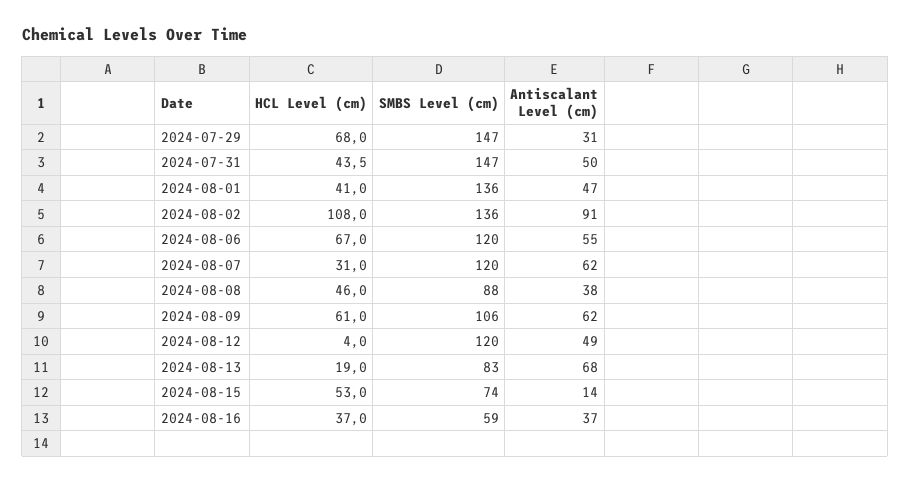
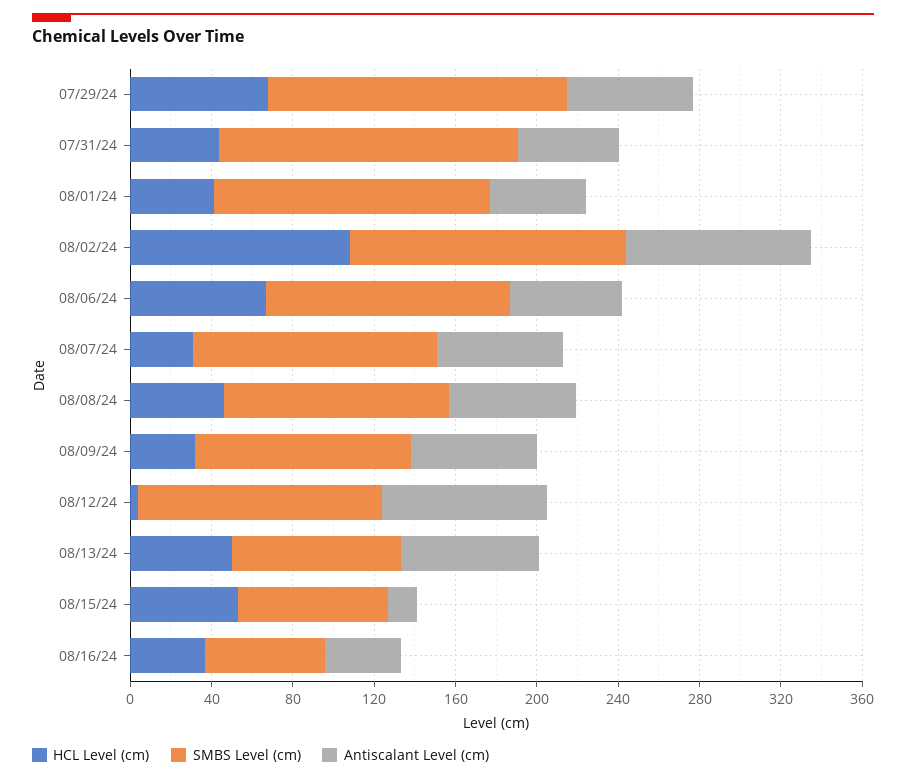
  {
    "HCL Level (cm)": {
      "2024-07-29": 68,
      "2024-07-31": 43.5,
      "2024-08-01": 41,
      "2024-08-02": 108,
      "2024-08-06": 67,
      "2024-08-07": 31,
      "2024-08-08": 46,
-     "2024-08-09": 61,
+     "2024-08-09": 30,
      "2024-08-12": 4,
-     "2024-08-13": 19,
+     "2024-08-13": 50,
      "2024-08-15": 53,
      "2024-08-16": 37
    },
    "SMBS Level (cm)": {
      "2024-07-29": 147,
      "2024-07-31": 147,
      "2024-08-01": 136,
      "2024-08-02": 136,
      "2024-08-06": 120,
      "2024-08-07": 120,
-     "2024-08-08": 88,
+     "2024-08-08": 110,
      "2024-08-09": 106,
      "2024-08-12": 120,
      "2024-08-13": 83,
      "2024-08-15": 74,
      "2024-08-16": 59
    },
    "Antiscalant Level (cm)": {
-     "2024-07-29": 31,
+     "2024-07-29": 60,
      "2024-07-31": 50,
      "2024-08-01": 47,
      "2024-08-02": 91,
      "2024-08-06": 55,
      "2024-08-07": 62,
-     "2024-08-08": 38,
+     "2024-08-08": 60,
      "2024-08-09": 62,
-     "2024-08-12": 49,
+     "2024-08-12": 80,
      "2024-08-13": 68,
      "2024-08-15": 14,
      "2024-08-16": 37
    }
  }

